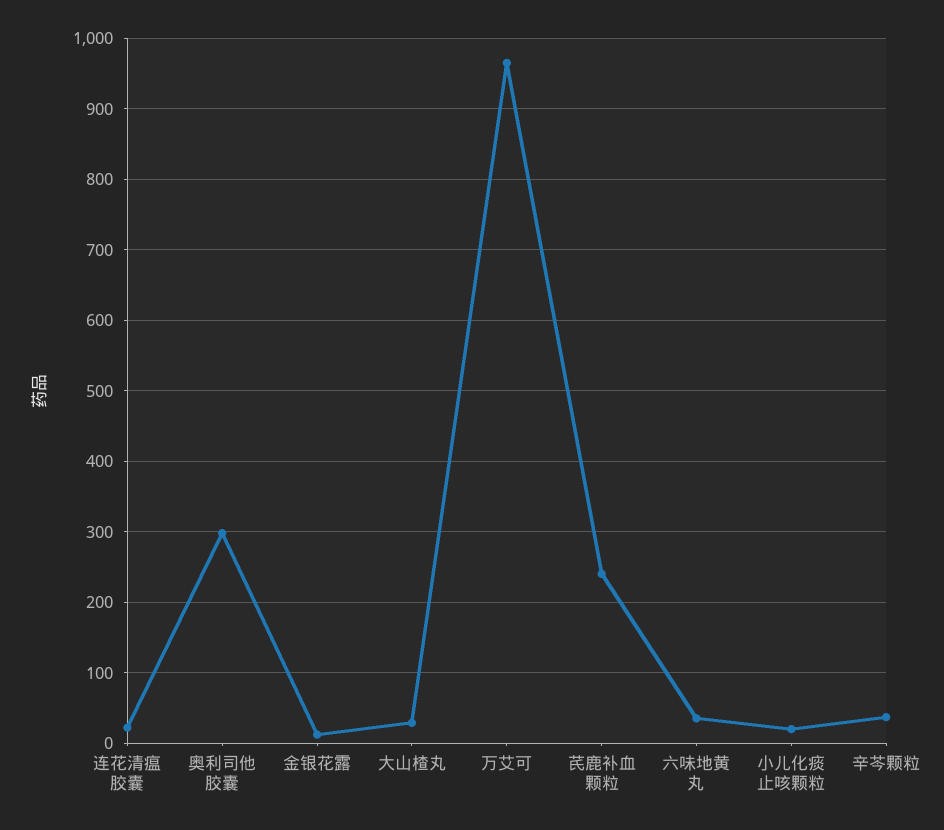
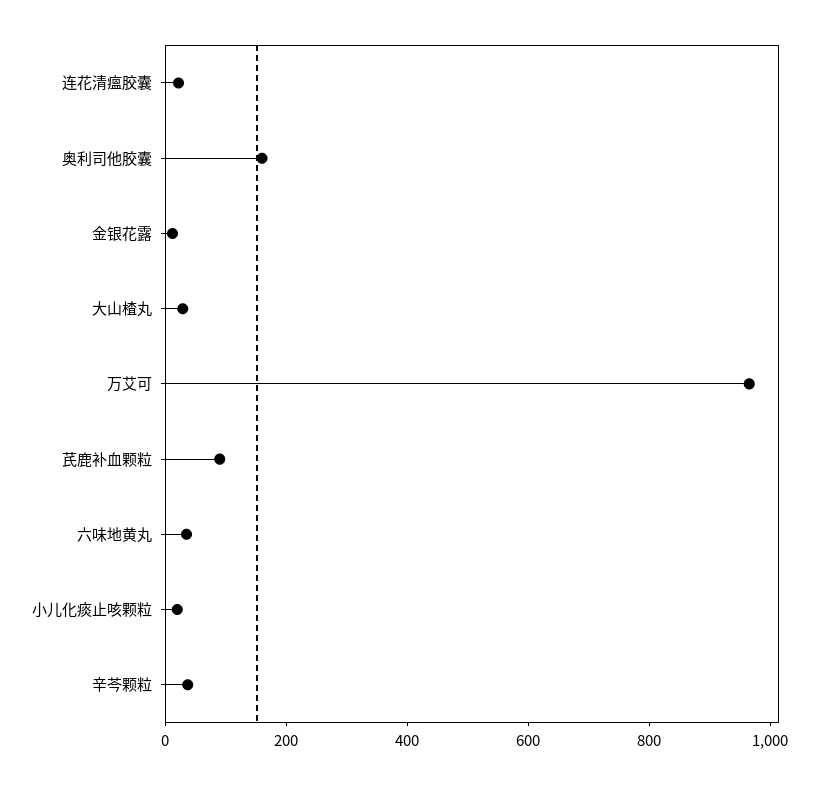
  {
    "连花清瘟胶囊": 20,
-   "奥利司他胶囊": 300,
+   "奥利司他胶囊": 150,
    "金银花露": 10,
    "大山楂丸": 30,
    "万艾可": 970,
-   "芪鹿补血颗粒": 240,
+   "芪鹿补血颗粒": 100,
    "六味地黄丸": 40,
    "小儿化痰止咳颗粒": 20,
    "辛芩颗粒": 40
  }

